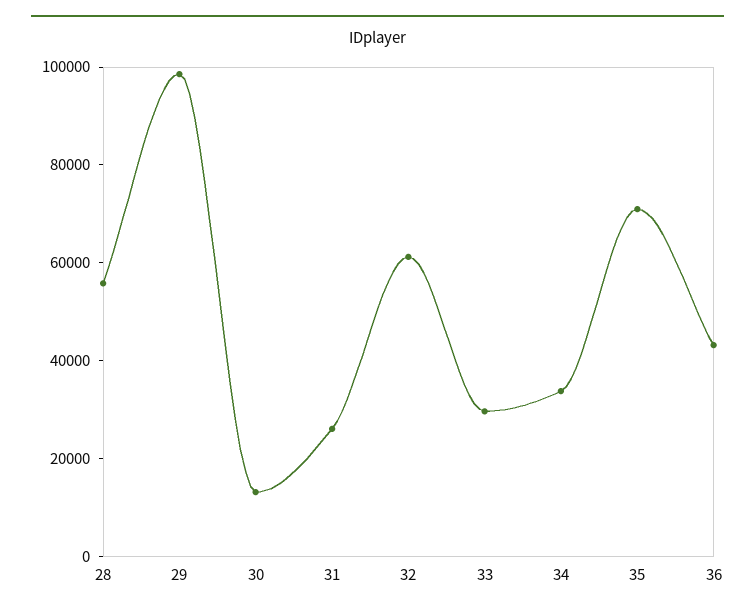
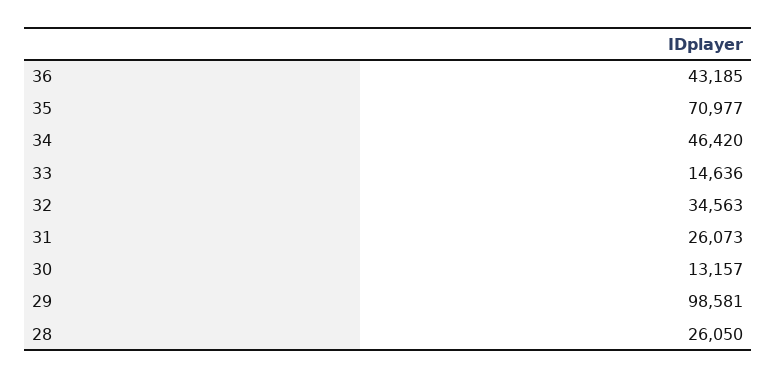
  {
-   "28": 55000,
+   "28": 26050,
    "29": 98581,
    "30": 13157,
    "31": 26073,
-   "32": 60000,
+   "32": 34563,
-   "33": 30000,
+   "33": 14636,
-   "34": 35000,
+   "34": 46420,
    "35": 70977,
    "36": 43185
  }

